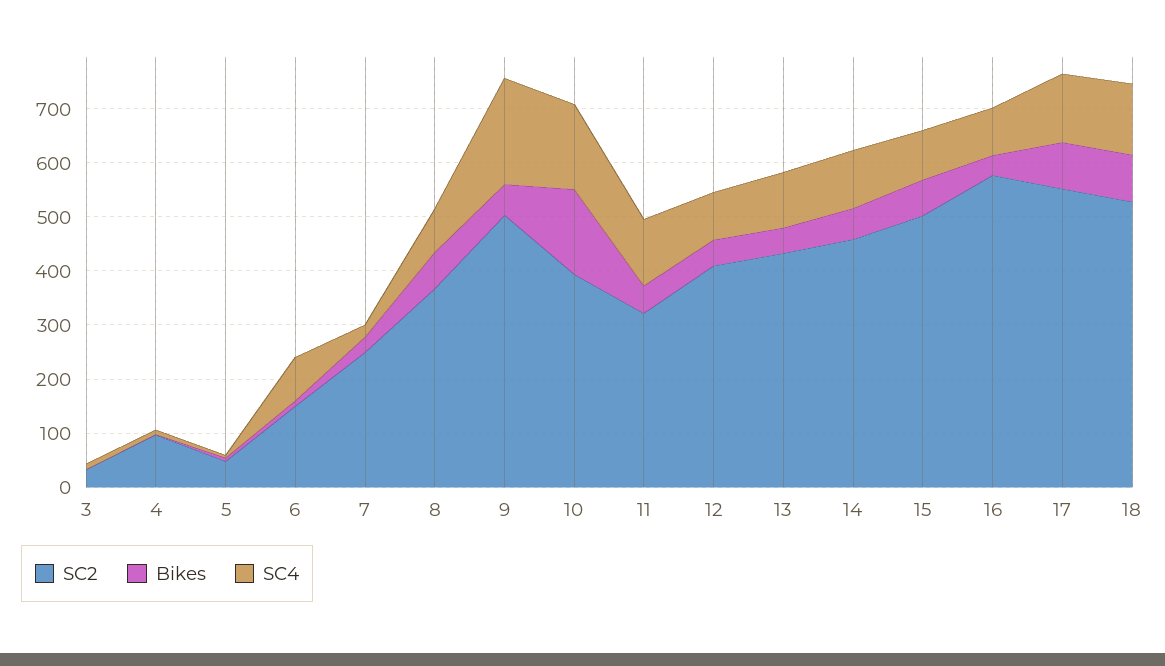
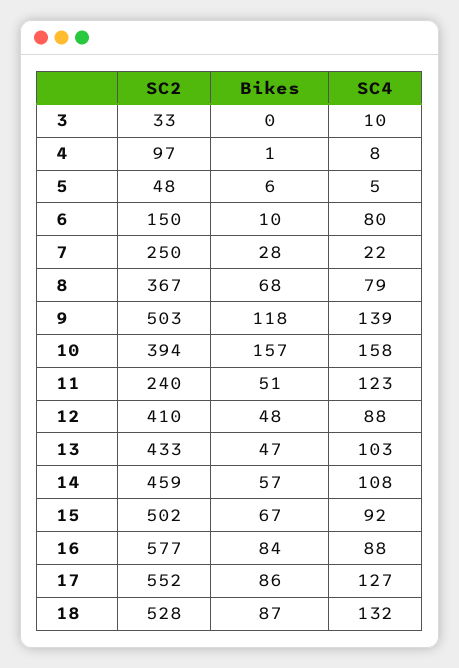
  {
    "SC2": {
      "3": 33,
      "4": 97,
      "5": 48,
      "6": 150,
      "7": 250,
      "8": 367,
      "9": 503,
      "10": 394,
-     "11": 320,
+     "11": 240,
      "12": 410,
      "13": 433,
      "14": 459,
      "15": 502,
      "16": 577,
      "17": 552,
      "18": 528
    },
    "Bikes": {
      "3": 0,
      "4": 1,
      "5": 6,
      "6": 10,
      "7": 28,
      "8": 68,
-     "9": 60,
+     "9": 118,
      "10": 157,
      "11": 51,
      "12": 48,
      "13": 47,
      "14": 57,
      "15": 67,
-     "16": 40,
+     "16": 84,
      "17": 86,
      "18": 87
    },
    "SC4": {
      "3": 10,
      "4": 8,
      "5": 5,
      "6": 80,
      "7": 22,
      "8": 79,
-     "9": 200,
+     "9": 139,
      "10": 158,
      "11": 123,
      "12": 88,
      "13": 103,
      "14": 108,
      "15": 92,
      "16": 88,
      "17": 127,
      "18": 132
    }
  }

